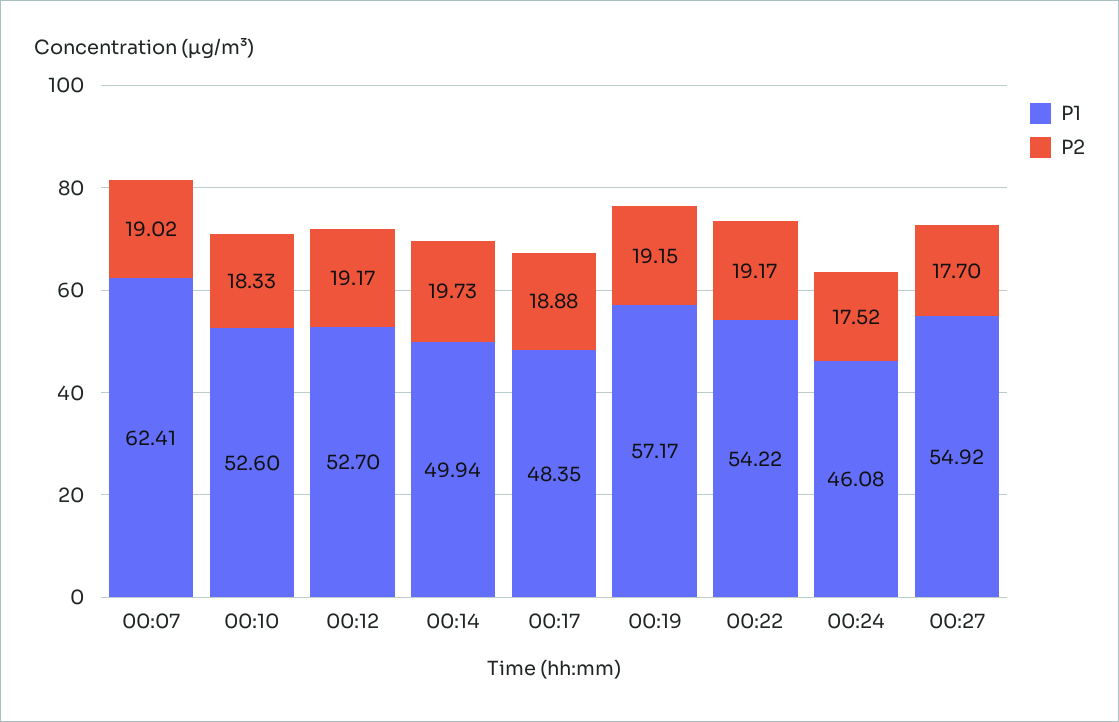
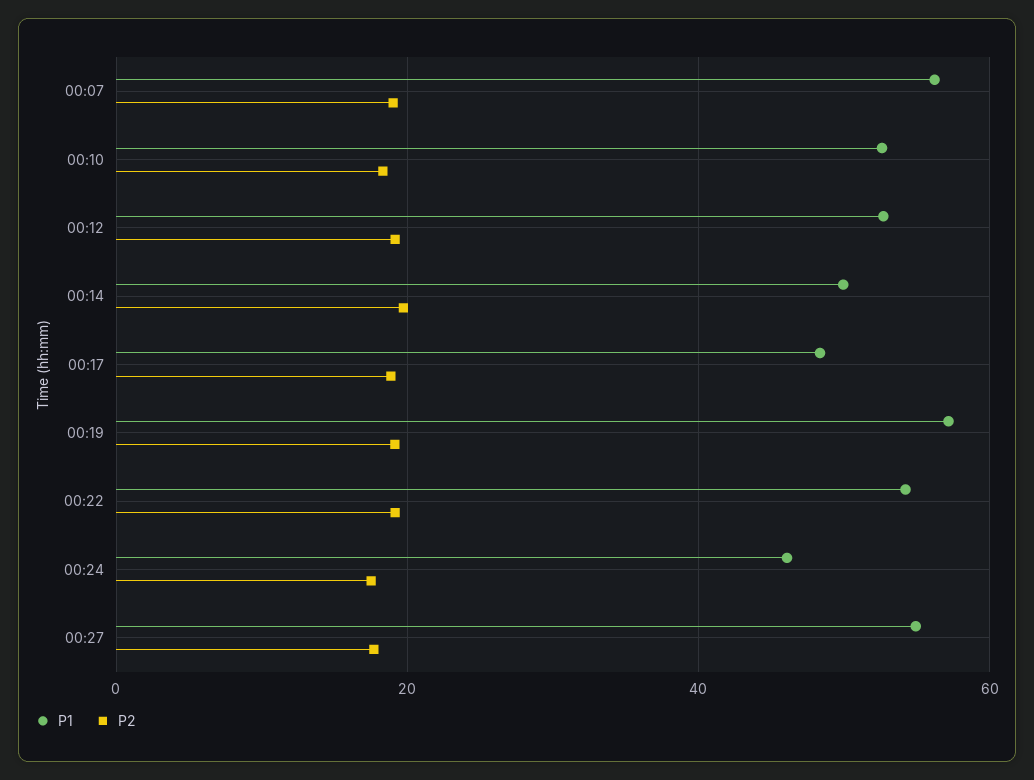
  {
    "P1": {
-     "00:07": 62.41,
+     "00:07": 56,
      "00:10": 52.6,
      "00:12": 52.7,
      "00:14": 49.94,
      "00:17": 48.35,
      "00:19": 57.17,
      "00:22": 54.22,
      "00:24": 46.08,
      "00:27": 54.92
    },
    "P2": {
      "00:07": 19.02,
      "00:10": 18.33,
      "00:12": 19.17,
      "00:14": 19.73,
      "00:17": 18.88,
      "00:19": 19.15,
      "00:22": 19.17,
      "00:24": 17.52,
      "00:27": 17.7
    }
  }

